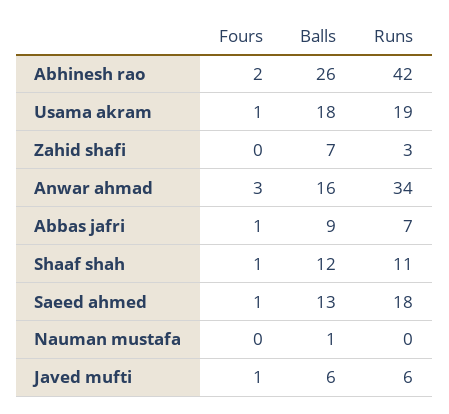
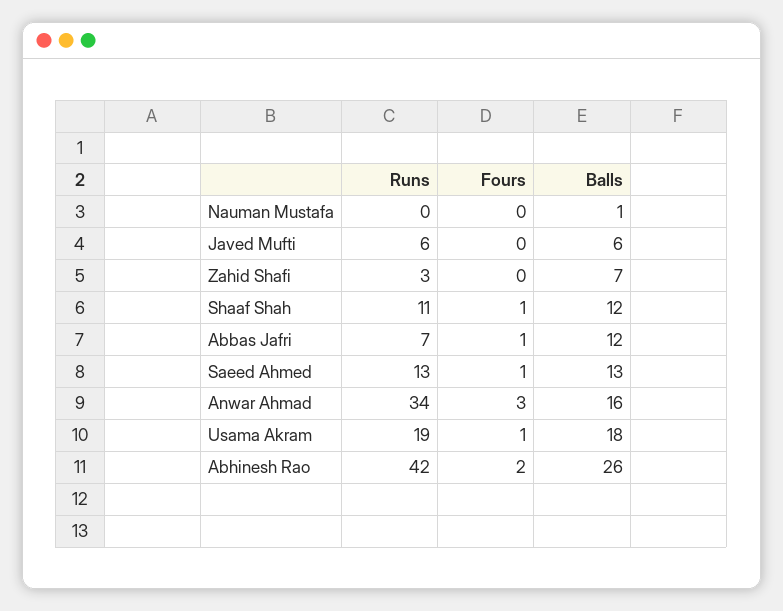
  {
    "Fours": {
      "Abhinesh rao": 2,
      "Usama akram": 1,
      "Zahid shafi": 0,
      "Anwar ahmad": 3,
      "Abbas jafri": 1,
      "Shaaf shah": 1,
      "Saeed ahmed": 1,
      "Nauman mustafa": 0,
-     "Javed mufti": 1
+     "Javed mufti": 0
    },
    "Balls": {
      "Abhinesh rao": 26,
      "Usama akram": 18,
      "Zahid shafi": 7,
      "Anwar ahmad": 16,
-     "Abbas jafri": 9,
+     "Abbas jafri": 12,
      "Shaaf shah": 12,
      "Saeed ahmed": 13,
      "Nauman mustafa": 1,
      "Javed mufti": 6
    },
    "Runs": {
      "Abhinesh rao": 42,
      "Usama akram": 19,
      "Zahid shafi": 3,
      "Anwar ahmad": 34,
      "Abbas jafri": 7,
      "Shaaf shah": 11,
-     "Saeed ahmed": 18,
+     "Saeed ahmed": 13,
      "Nauman mustafa": 0,
      "Javed mufti": 6
    }
  }

